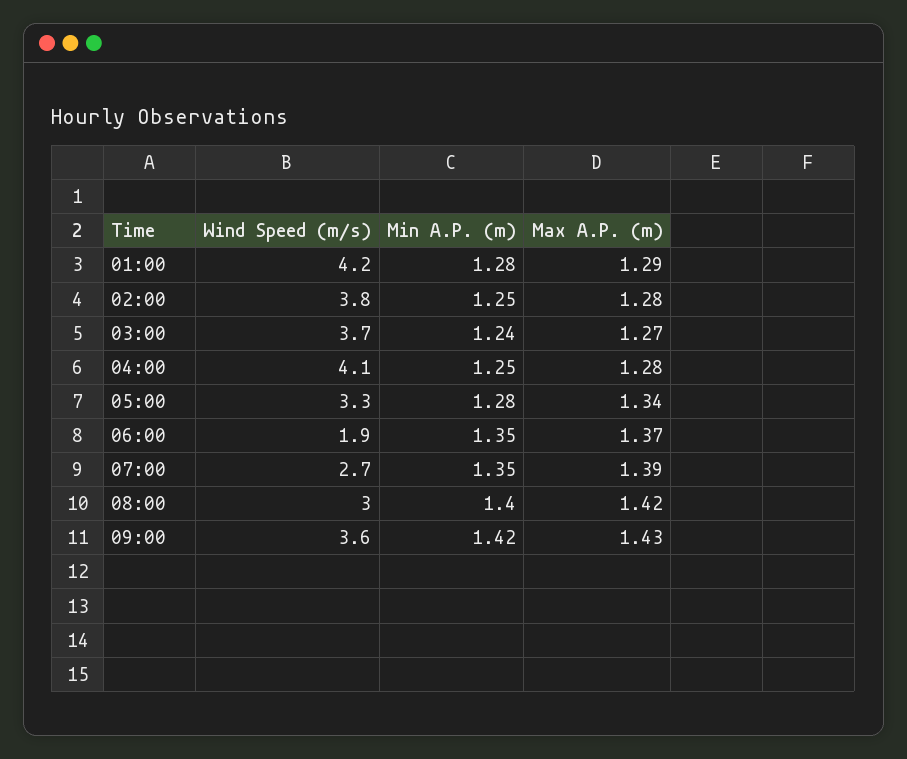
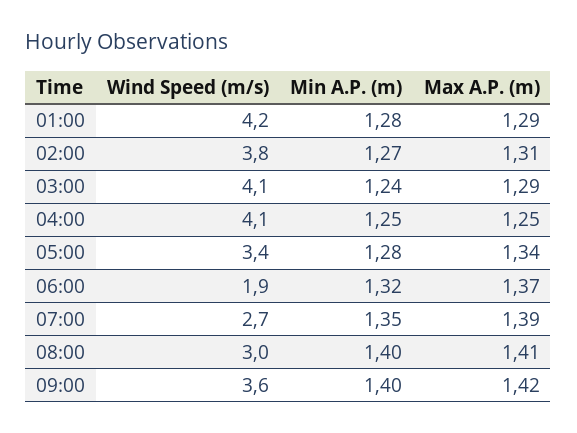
  {
    "Wind Speed (m/s)": {
      "01:00": 4.2,
      "02:00": 3.8,
-     "03:00": 3.7,
+     "03:00": 4.1,
      "04:00": 4.1,
-     "05:00": 3.3,
+     "05:00": 3.4,
      "06:00": 1.9,
      "07:00": 2.7,
      "08:00": 3,
      "09:00": 3.6
    },
    "Min A.P. (m)": {
      "01:00": 1.28,
-     "02:00": 1.25,
+     "02:00": 1.27,
      "03:00": 1.24,
      "04:00": 1.25,
      "05:00": 1.28,
-     "06:00": 1.35,
+     "06:00": 1.32,
      "07:00": 1.35,
      "08:00": 1.4,
-     "09:00": 1.42
+     "09:00": 1.4
    },
    "Max A.P. (m)": {
      "01:00": 1.29,
-     "02:00": 1.28,
+     "02:00": 1.31,
-     "03:00": 1.27,
+     "03:00": 1.29,
-     "04:00": 1.28,
+     "04:00": 1.25,
      "05:00": 1.34,
      "06:00": 1.37,
      "07:00": 1.39,
-     "08:00": 1.42,
+     "08:00": 1.41,
-     "09:00": 1.43
+     "09:00": 1.42
    }
  }

